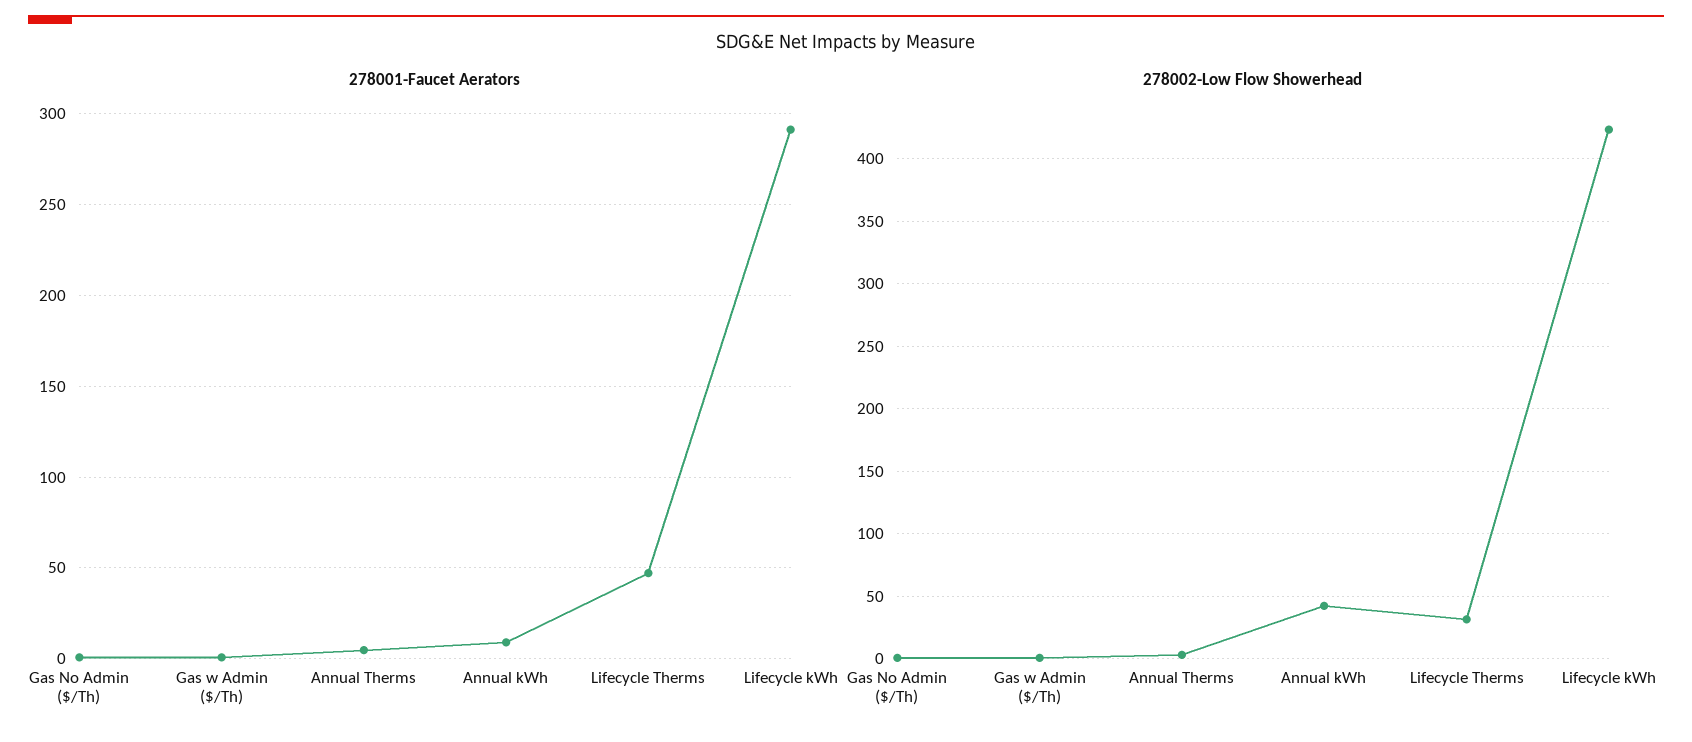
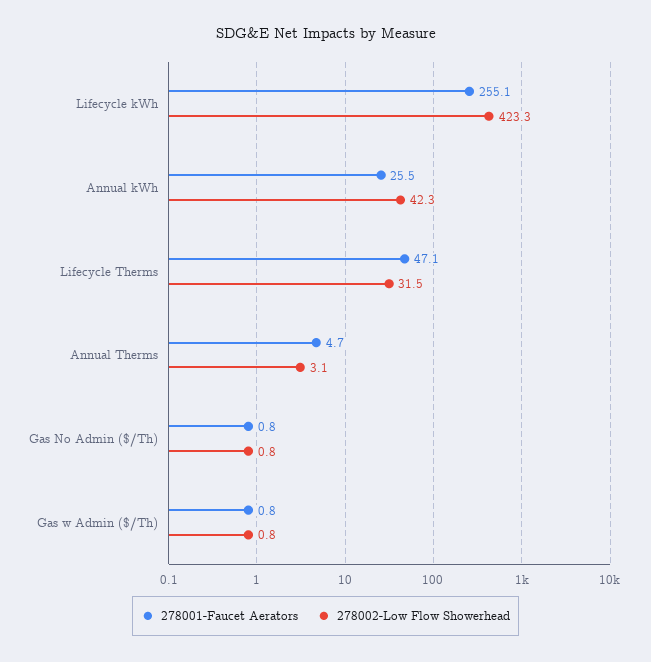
  {
    "278001-Faucet Aerators": {
      "Gas No Admin ($/Th)": 0.8,
      "Gas w Admin ($/Th)": 0.8,
      "Annual Therms": 4.7,
-     "Annual kWh": 10,
+     "Annual kWh": 25.5,
      "Lifecycle Therms": 47.1,
-     "Lifecycle kWh": 290
+     "Lifecycle kWh": 255.1
    },
    "278002-Low Flow Showerhead": {
      "Gas No Admin ($/Th)": 0.8,
      "Gas w Admin ($/Th)": 0.8,
      "Annual Therms": 3.1,
      "Annual kWh": 42.3,
      "Lifecycle Therms": 31.5,
      "Lifecycle kWh": 423.3
    }
  }

